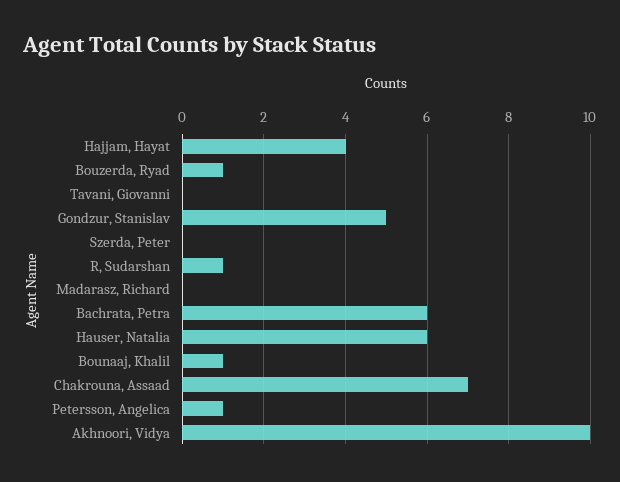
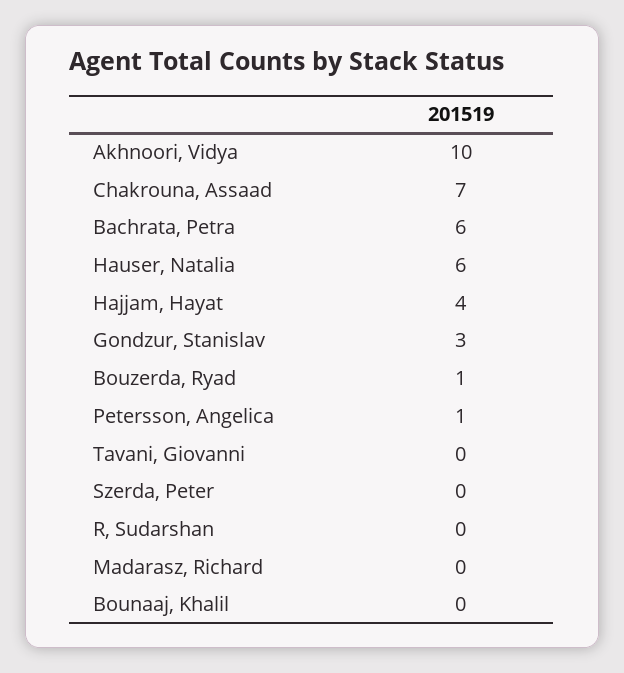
  {
    "Hajjam, Hayat": 4,
    "Bouzerda, Ryad": 1,
    "Tavani, Giovanni": 0,
-   "Gondzur, Stanislav": 5,
+   "Gondzur, Stanislav": 3,
    "Szerda, Peter": 0,
-   "R, Sudarshan": 1,
+   "R, Sudarshan": 0,
    "Madarasz, Richard": 0,
    "Bachrata, Petra": 6,
    "Hauser, Natalia": 6,
-   "Bounaaj, Khalil": 1,
+   "Bounaaj, Khalil": 0,
    "Chakrouna, Assaad": 7,
    "Petersson, Angelica": 1,
    "Akhnoori, Vidya": 10
  }

